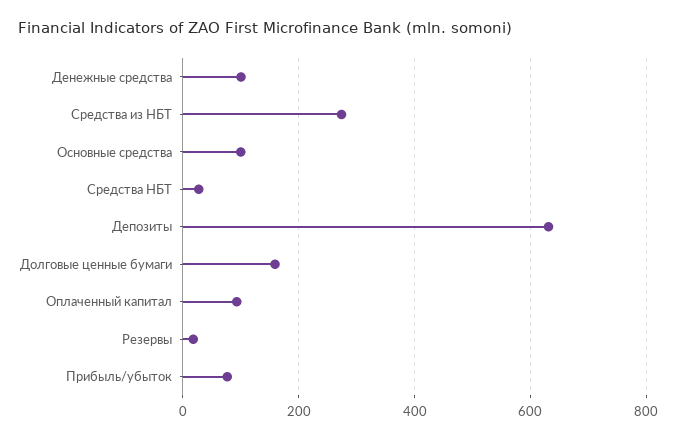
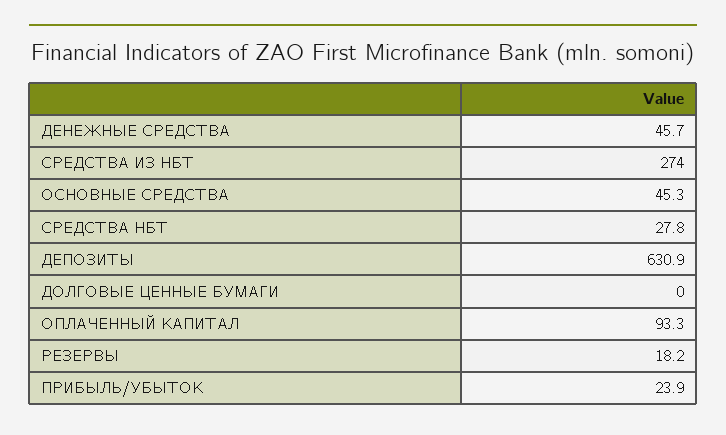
  {
-   "Денежные средства": 100,
+   "Денежные средства": 45.7,
    "Средства из НБТ": 274,
-   "Основные средства": 100,
+   "Основные средства": 45.3,
    "Средства НБТ": 27.8,
    "Депозиты": 630.9,
-   "Долговые ценные бумаги": 160,
+   "Долговые ценные бумаги": 0,
    "Оплаченный капитал": 93.3,
    "Резервы": 18.2,
-   "Прибыль/убыток": 80
+   "Прибыль/убыток": 23.9
  }

